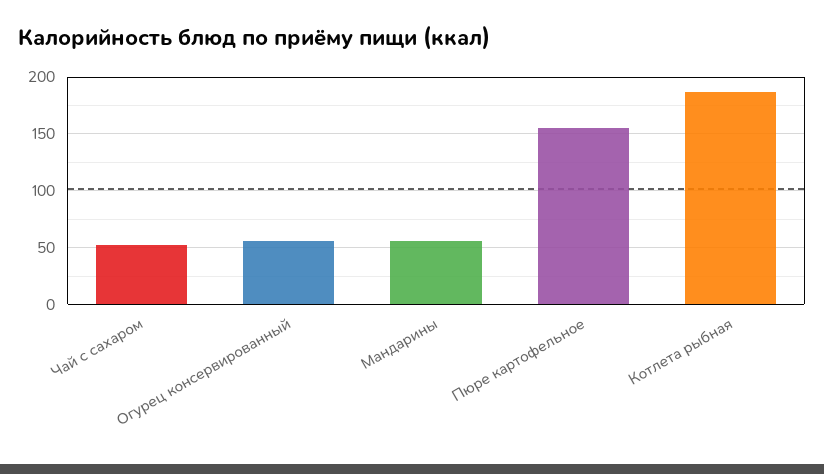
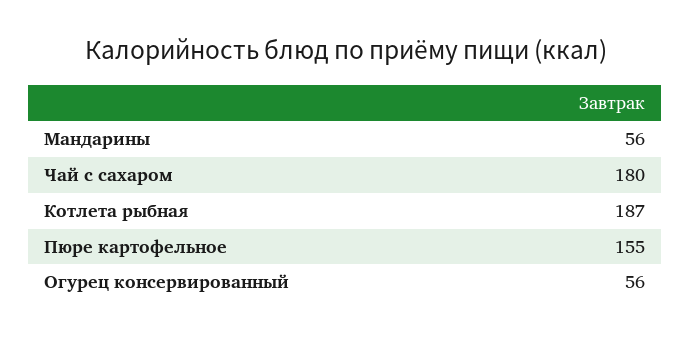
  {
-   "Чай с сахаром": 50,
+   "Чай с сахаром": 180,
    "Огурец консервированный": 56,
    "Мандарины": 56,
    "Пюре картофельное": 155,
    "Котлета рыбная": 187
  }

